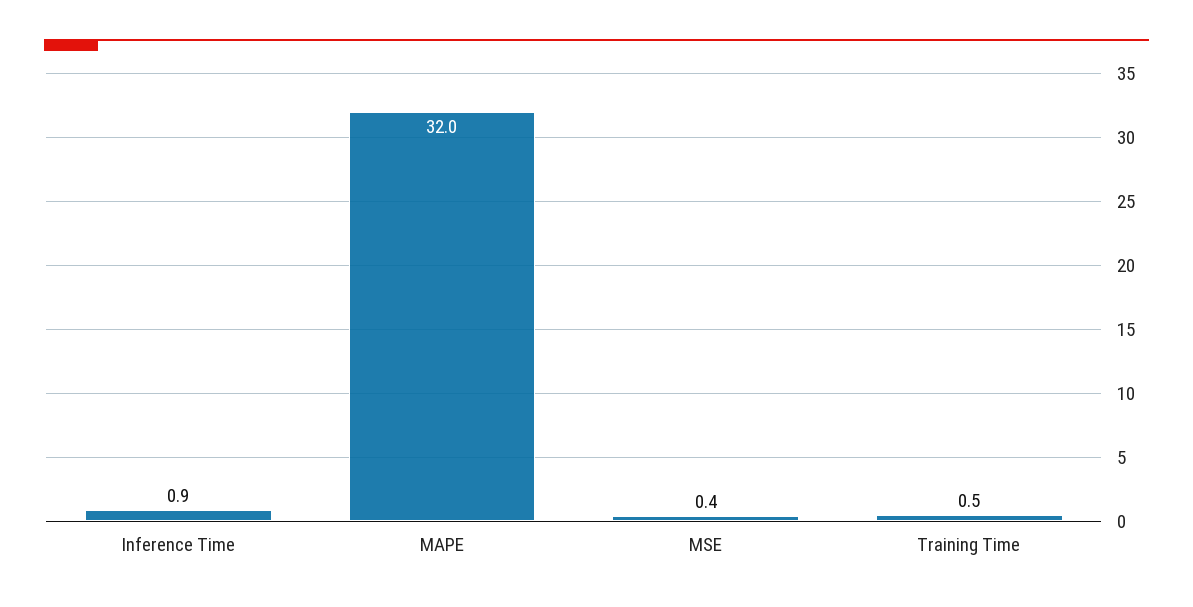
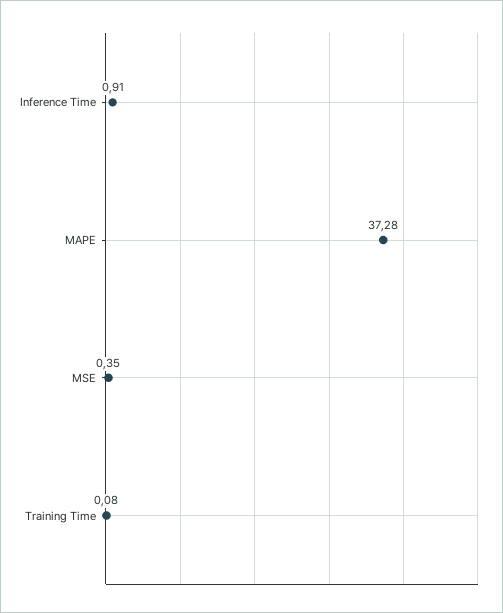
  {
    "Inference Time": 0.91,
-   "MAPE": 32,
+   "MAPE": 37.28,
    "MSE": 0.35,
-   "Training Time": 0.5
+   "Training Time": 0.08
  }

